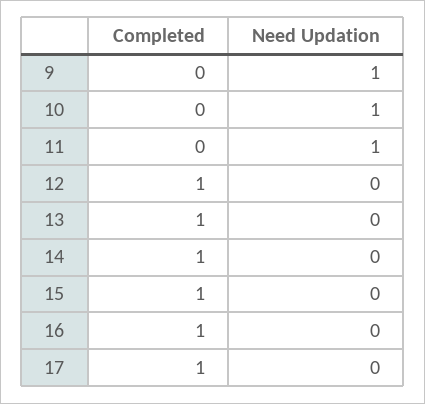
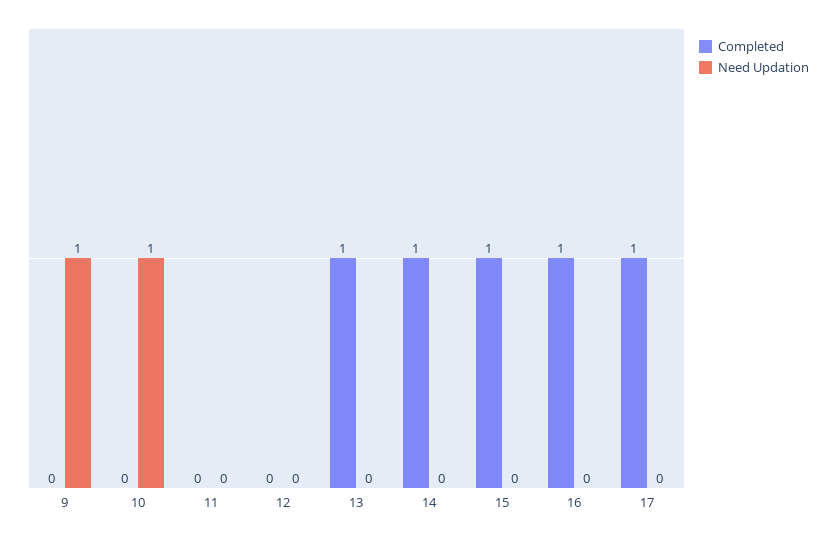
  {
    "Completed": {
      "9": 0,
      "10": 0,
      "11": 0,
-     "12": 1,
+     "12": 0,
      "13": 1,
      "14": 1,
      "15": 1,
      "16": 1,
      "17": 1
    },
    "Need Updation": {
      "9": 1,
      "10": 1,
-     "11": 1,
+     "11": 0,
      "12": 0,
      "13": 0,
      "14": 0,
      "15": 0,
      "16": 0,
      "17": 0
    }
  }

